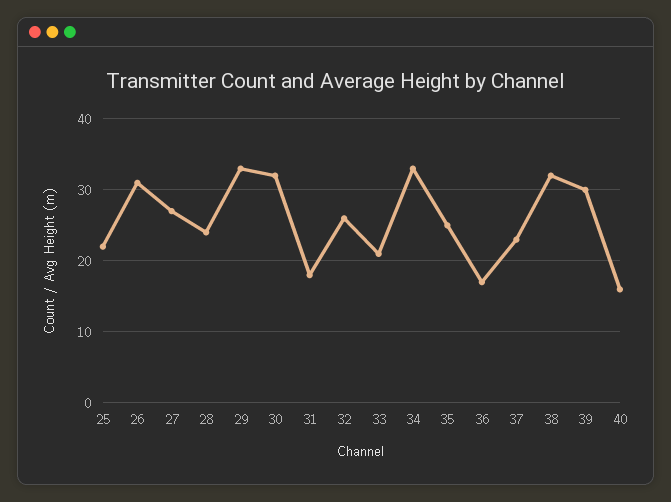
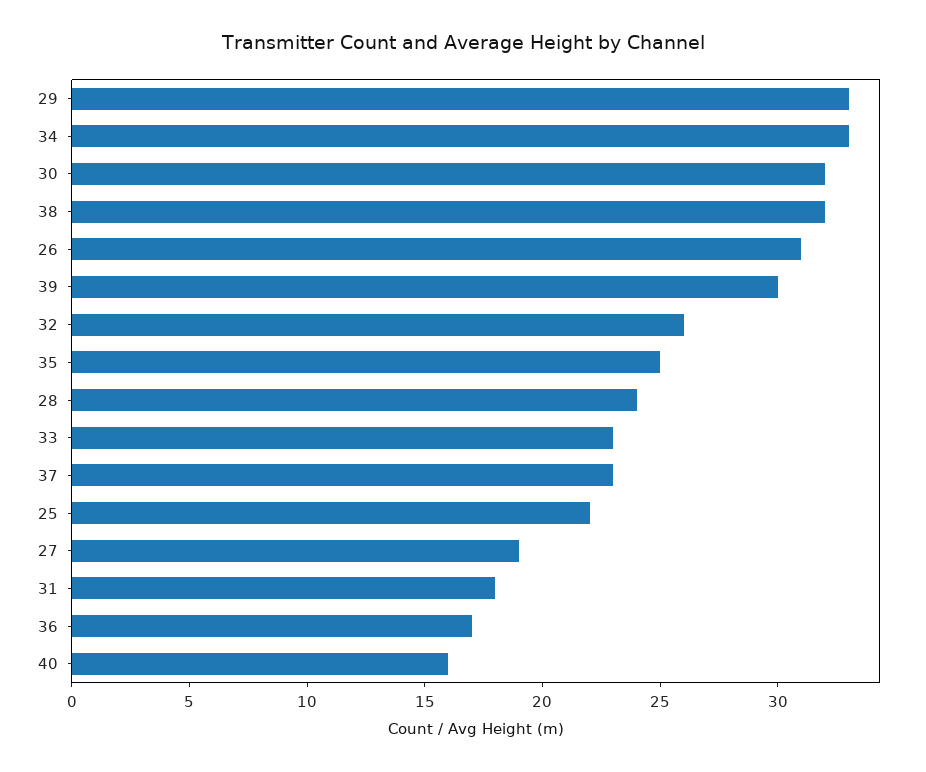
  {
    "25": 22,
    "26": 31,
-   "27": 27,
+   "27": 19,
    "28": 24,
    "29": 33,
    "30": 32,
    "31": 18,
    "32": 26,
-   "33": 21,
+   "33": 23,
    "34": 33,
    "35": 25,
    "36": 17,
    "37": 23,
    "38": 32,
    "39": 30,
    "40": 16
  }

